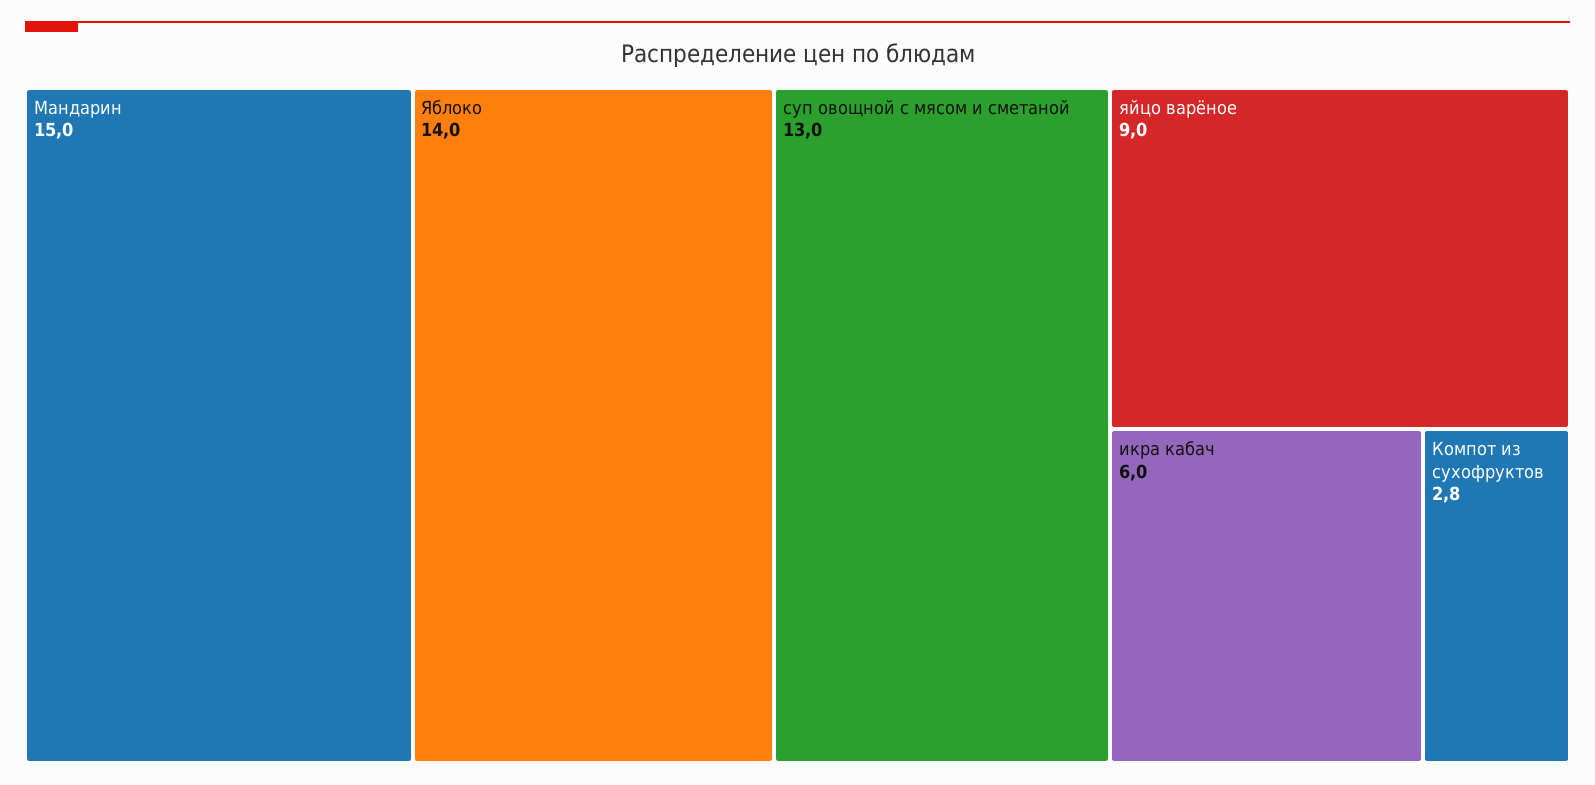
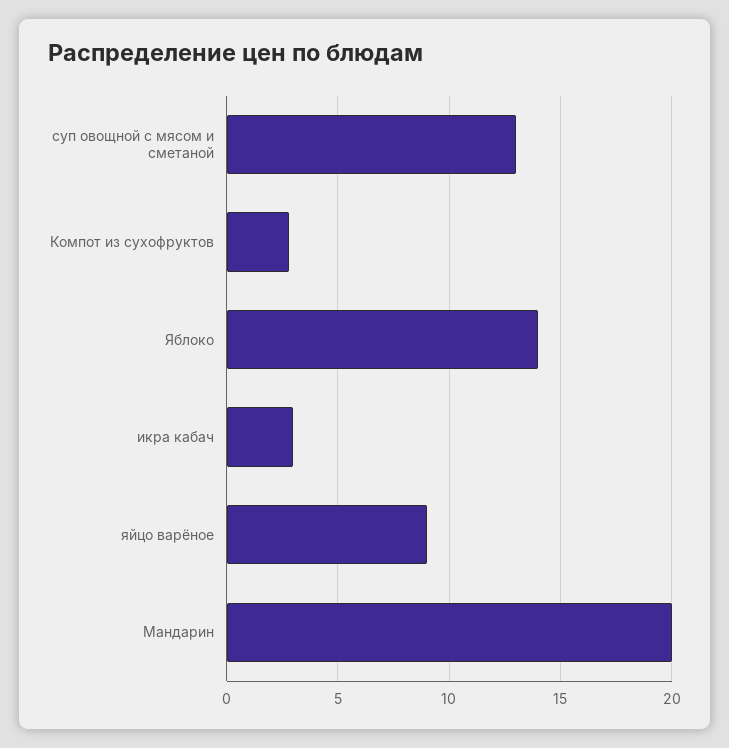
  {
-   "Мандарин": 15,
+   "Мандарин": 20,
    "Яблоко": 14,
    "суп овощной с мясом и сметаной": 13,
    "яйцо варёное": 9,
-   "икра кабач": 6,
+   "икра кабач": 3,
    "Компот из сухофруктов": 2.8
  }

